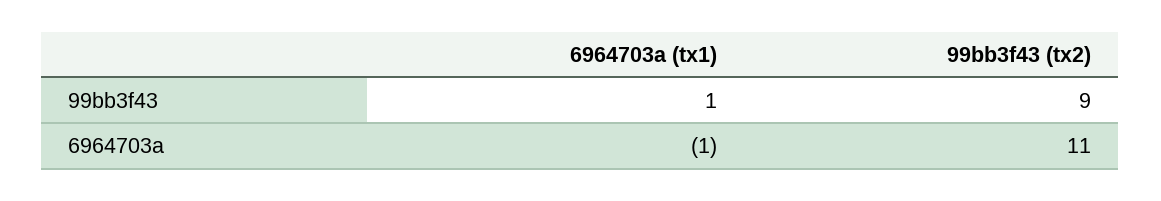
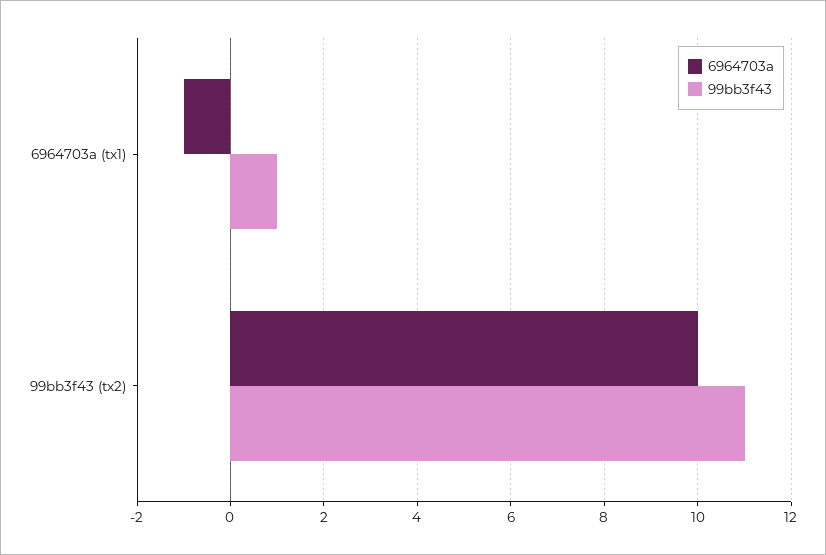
  {
    "99bb3f43": {
      "6964703a (tx1)": 1,
-     "99bb3f43 (tx2)": 9
+     "99bb3f43 (tx2)": 11
    },
    "6964703a": {
      "6964703a (tx1)": -1,
-     "99bb3f43 (tx2)": 11
+     "99bb3f43 (tx2)": 10
    }
  }

